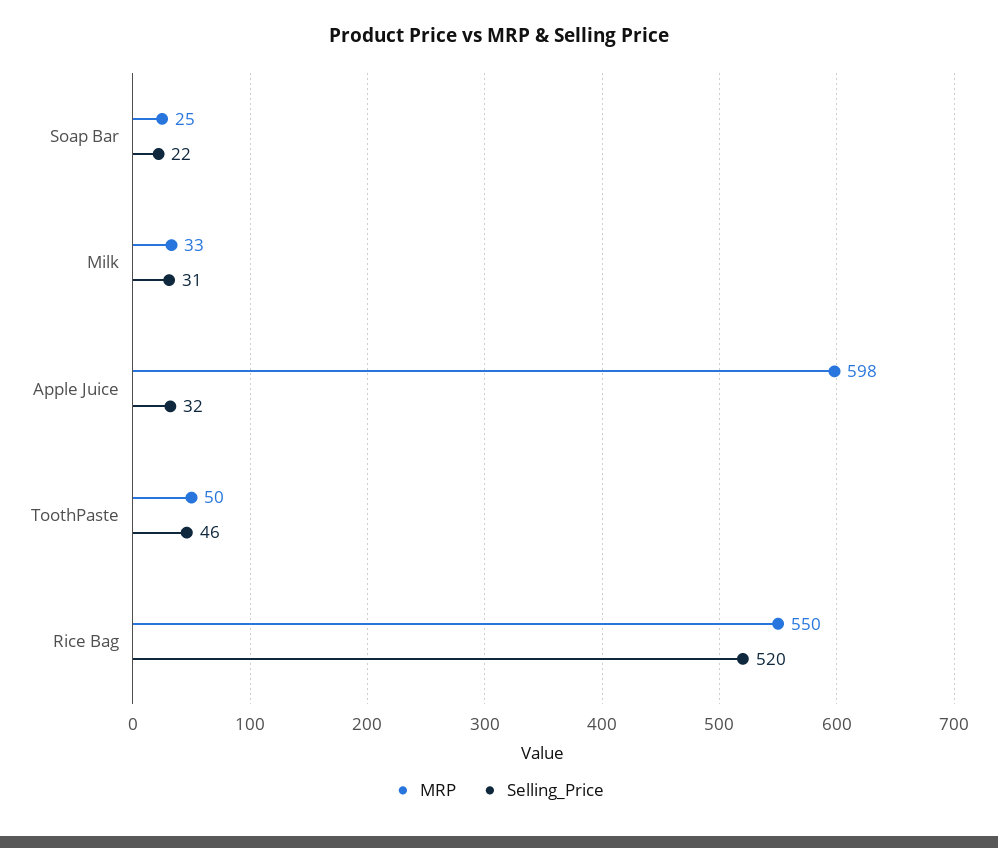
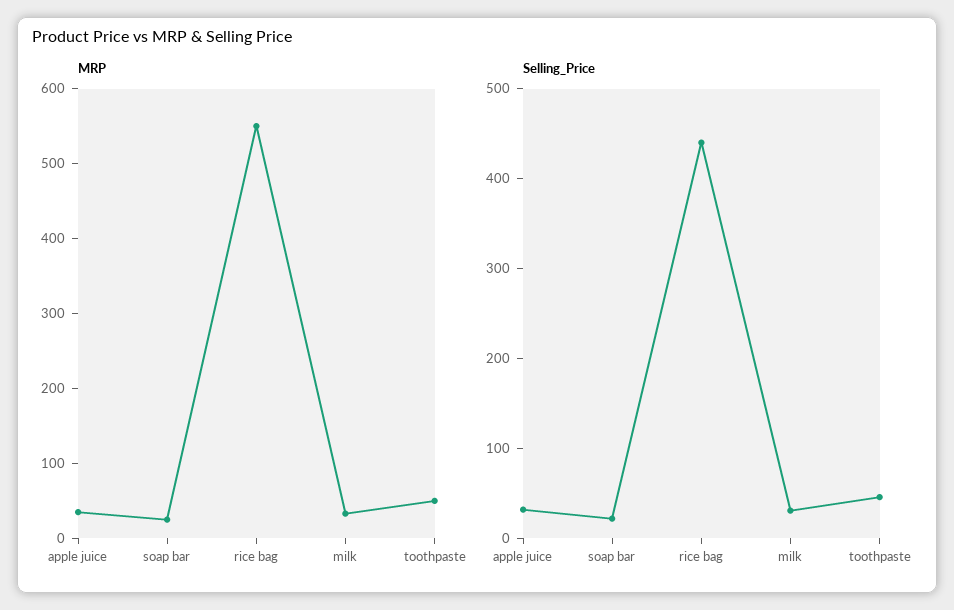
  {
    "MRP": {
      "Soap Bar": 25,
      "Milk": 33,
-     "Apple Juice": 598,
+     "Apple Juice": 40,
      "ToothPaste": 50,
      "Rice Bag": 550
    },
    "Selling_Price": {
      "Soap Bar": 22,
      "Milk": 31,
      "Apple Juice": 32,
      "ToothPaste": 46,
-     "Rice Bag": 520
+     "Rice Bag": 440
    }
  }

